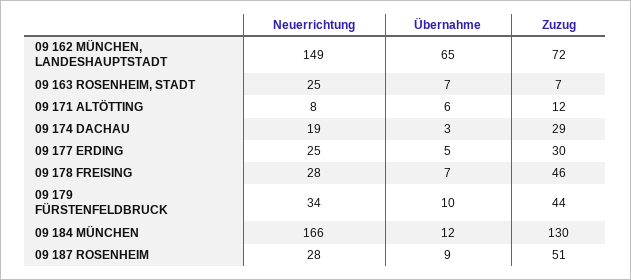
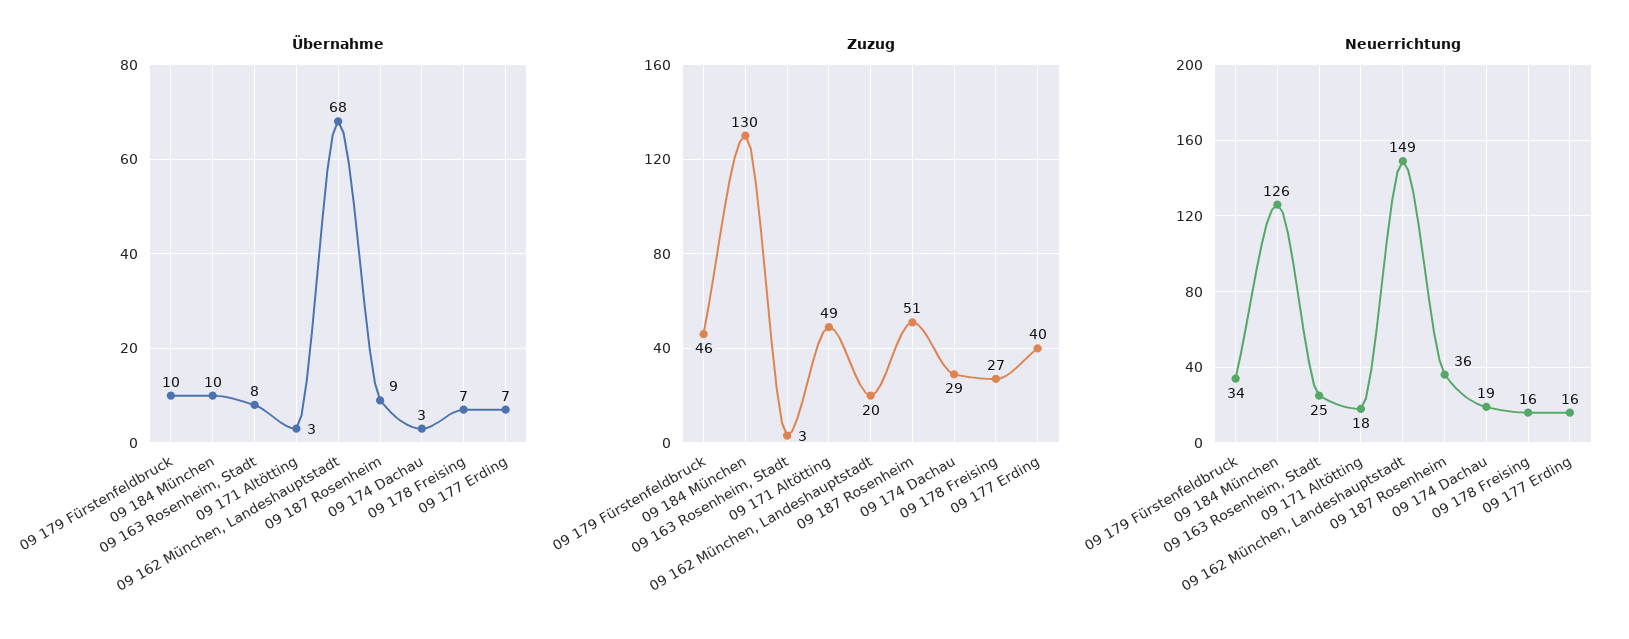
  {
    "Neuerrichtung": {
      "09 162 MÜNCHEN, LANDESHAUPTSTADT": 149,
      "09 163 ROSENHEIM, STADT": 25,
-     "09 171 ALTÖTTING": 8,
+     "09 171 ALTÖTTING": 18,
      "09 174 DACHAU": 19,
-     "09 177 ERDING": 25,
+     "09 177 ERDING": 16,
-     "09 178 FREISING": 28,
+     "09 178 FREISING": 16,
      "09 179 FÜRSTENFELDBRUCK": 34,
-     "09 184 MÜNCHEN": 166,
+     "09 184 MÜNCHEN": 126,
-     "09 187 ROSENHEIM": 28
+     "09 187 ROSENHEIM": 36
    },
    "Übernahme": {
-     "09 162 MÜNCHEN, LANDESHAUPTSTADT": 65,
+     "09 162 MÜNCHEN, LANDESHAUPTSTADT": 68,
-     "09 163 ROSENHEIM, STADT": 7,
+     "09 163 ROSENHEIM, STADT": 8,
-     "09 171 ALTÖTTING": 6,
+     "09 171 ALTÖTTING": 3,
      "09 174 DACHAU": 3,
-     "09 177 ERDING": 5,
+     "09 177 ERDING": 7,
      "09 178 FREISING": 7,
      "09 179 FÜRSTENFELDBRUCK": 10,
-     "09 184 MÜNCHEN": 12,
+     "09 184 MÜNCHEN": 10,
      "09 187 ROSENHEIM": 9
    },
    "Zuzug": {
-     "09 162 MÜNCHEN, LANDESHAUPTSTADT": 72,
+     "09 162 MÜNCHEN, LANDESHAUPTSTADT": 20,
-     "09 163 ROSENHEIM, STADT": 7,
+     "09 163 ROSENHEIM, STADT": 3,
-     "09 171 ALTÖTTING": 12,
+     "09 171 ALTÖTTING": 49,
      "09 174 DACHAU": 29,
-     "09 177 ERDING": 30,
+     "09 177 ERDING": 40,
-     "09 178 FREISING": 46,
+     "09 178 FREISING": 27,
-     "09 179 FÜRSTENFELDBRUCK": 44,
+     "09 179 FÜRSTENFELDBRUCK": 46,
      "09 184 MÜNCHEN": 130,
      "09 187 ROSENHEIM": 51
    }
  }

